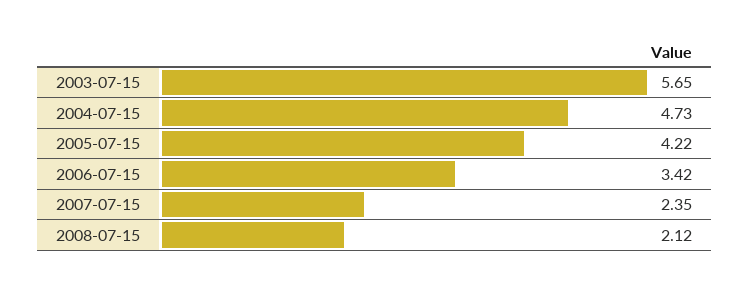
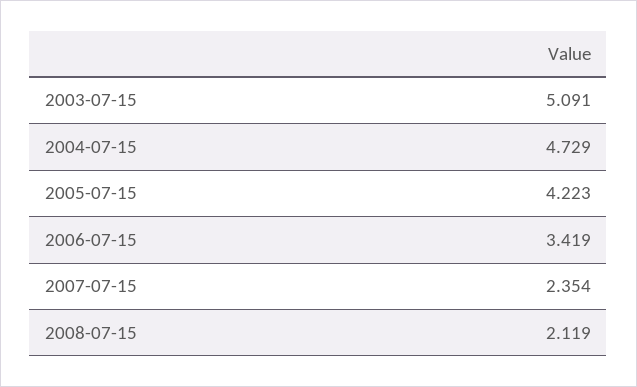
  {
-   "2003-07-15": 5.65,
+   "2003-07-15": 5.091,
    "2004-07-15": 4.729,
    "2005-07-15": 4.223,
    "2006-07-15": 3.419,
    "2007-07-15": 2.354,
    "2008-07-15": 2.119
  }

